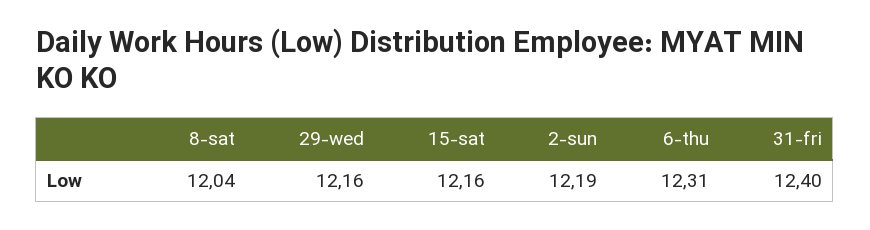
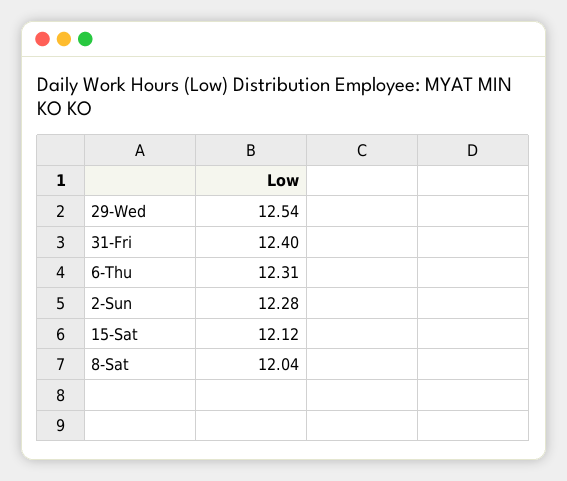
  {
    "8-sat": 12.04,
-   "29-wed": 12.16,
+   "29-wed": 12.54,
-   "15-sat": 12.16,
+   "15-sat": 12.12,
-   "2-sun": 12.19,
+   "2-sun": 12.28,
    "6-thu": 12.31,
    "31-fri": 12.4
  }

